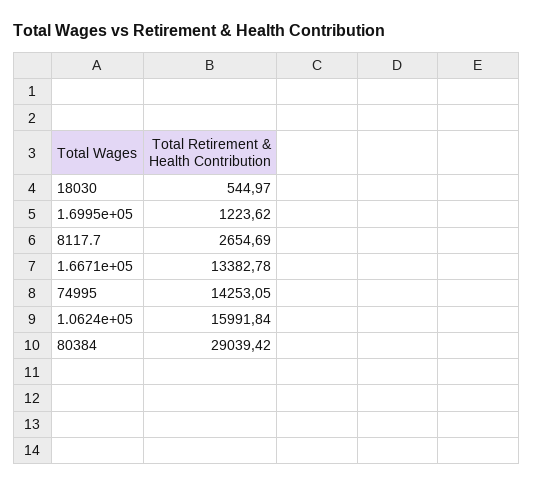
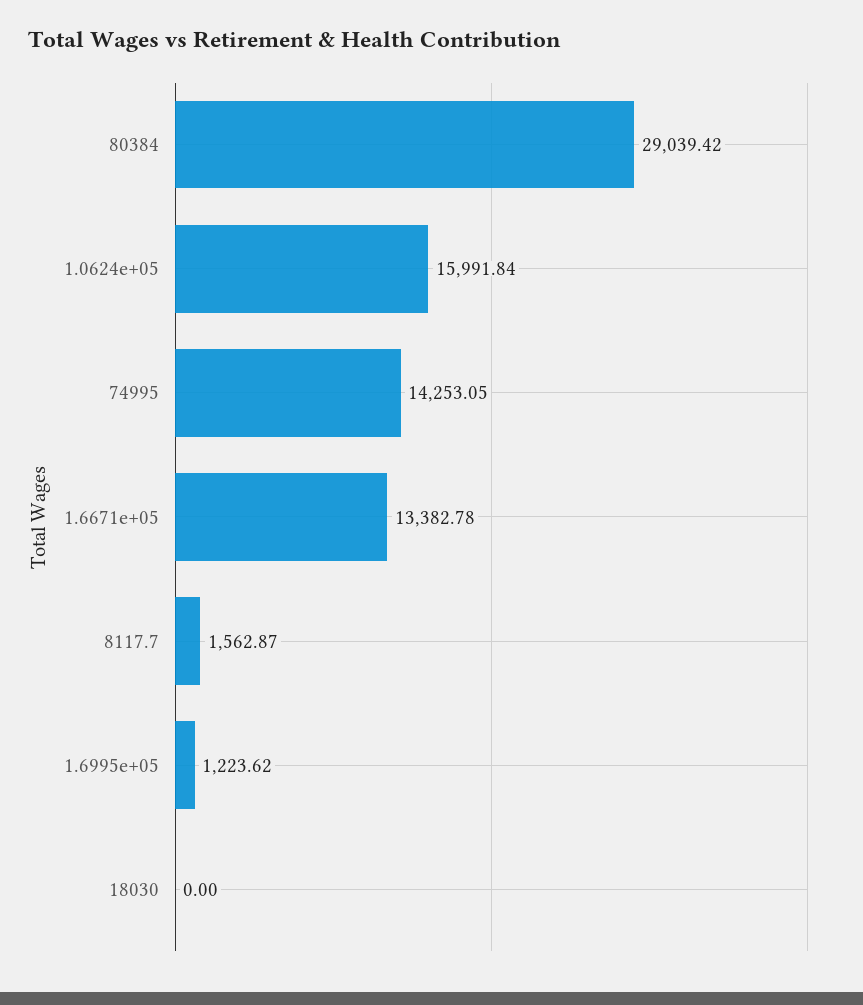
  {
-   "18030": 544.97,
+   "18030": 0,
    "1.6995e+05": 1223.62,
-   "8117.7": 2654.69,
+   "8117.7": 1562.87,
    "1.6671e+05": 13382.78,
    "74995": 14253.05,
    "1.0624e+05": 15991.84,
    "80384": 29039.42
  }

